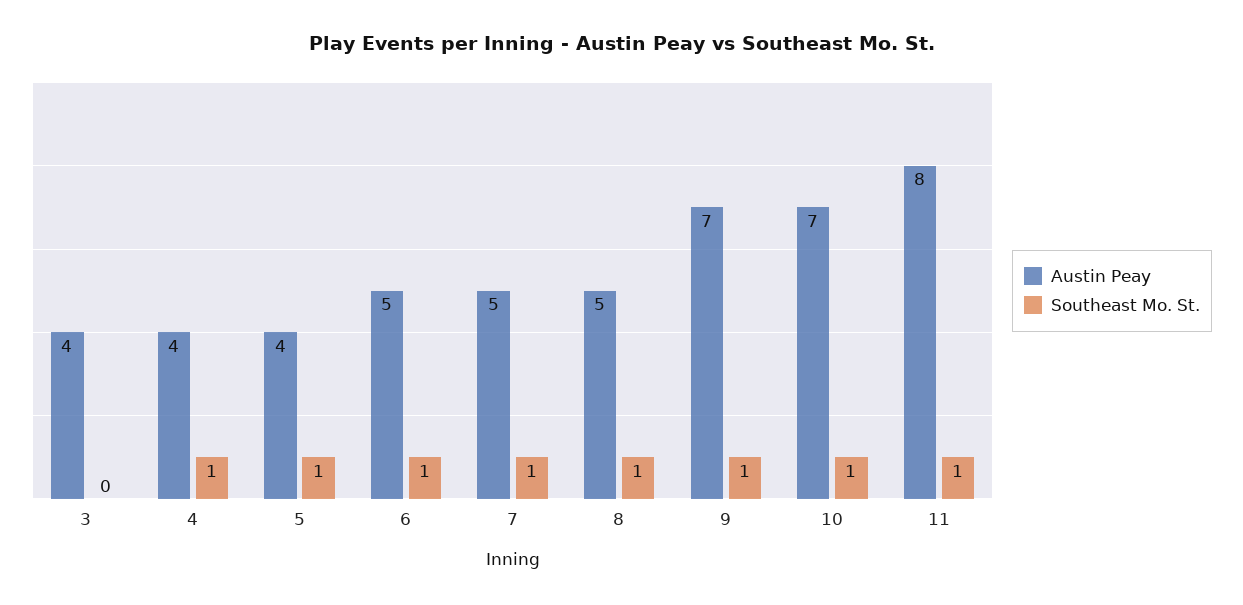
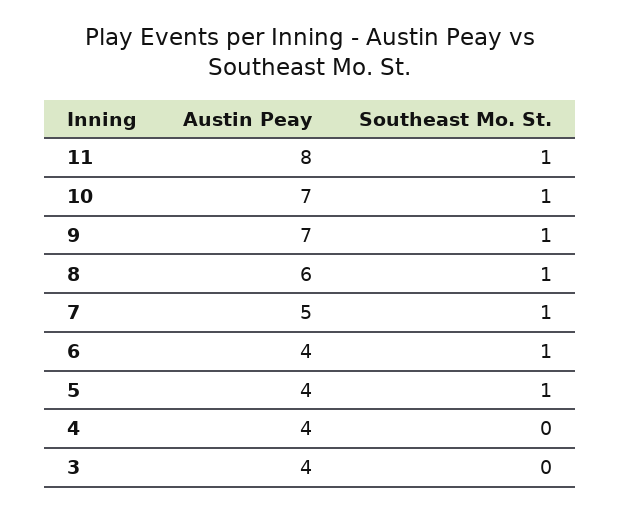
  {
    "Austin Peay": {
      "3": 4,
      "4": 4,
      "5": 4,
-     "6": 5,
+     "6": 4,
      "7": 5,
-     "8": 5,
+     "8": 6,
      "9": 7,
      "10": 7,
      "11": 8
    },
    "Southeast Mo. St.": {
      "3": 0,
-     "4": 1,
+     "4": 0,
      "5": 1,
      "6": 1,
      "7": 1,
      "8": 1,
      "9": 1,
      "10": 1,
      "11": 1
    }
  }

